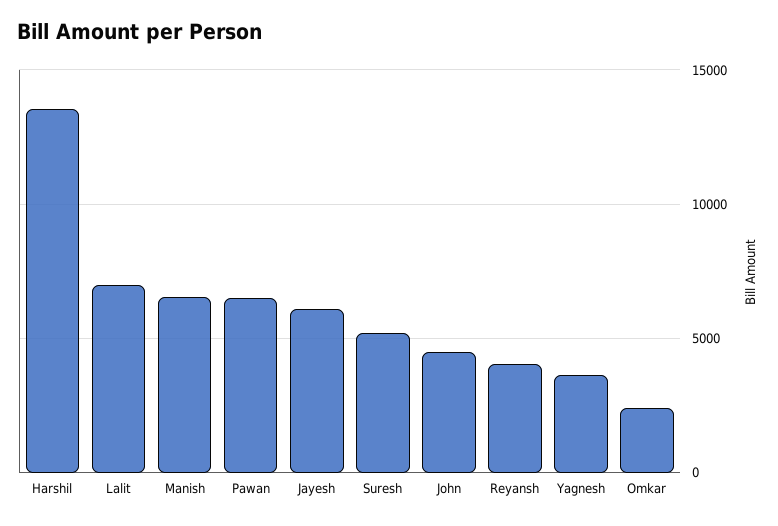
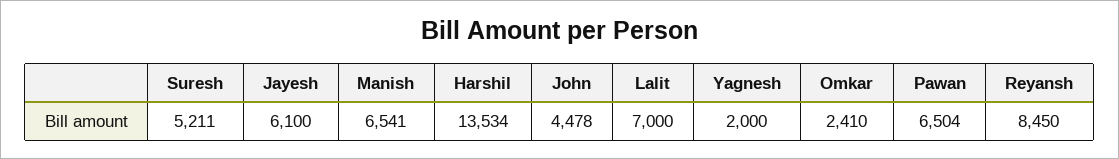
  {
    "Harshil": 13534,
    "Lalit": 7000,
    "Manish": 6541,
    "Pawan": 6504,
    "Jayesh": 6100,
    "Suresh": 5211,
    "John": 4478,
-   "Reyansh": 4000,
+   "Reyansh": 8450,
-   "Yagnesh": 3500,
+   "Yagnesh": 2000,
    "Omkar": 2410
  }

